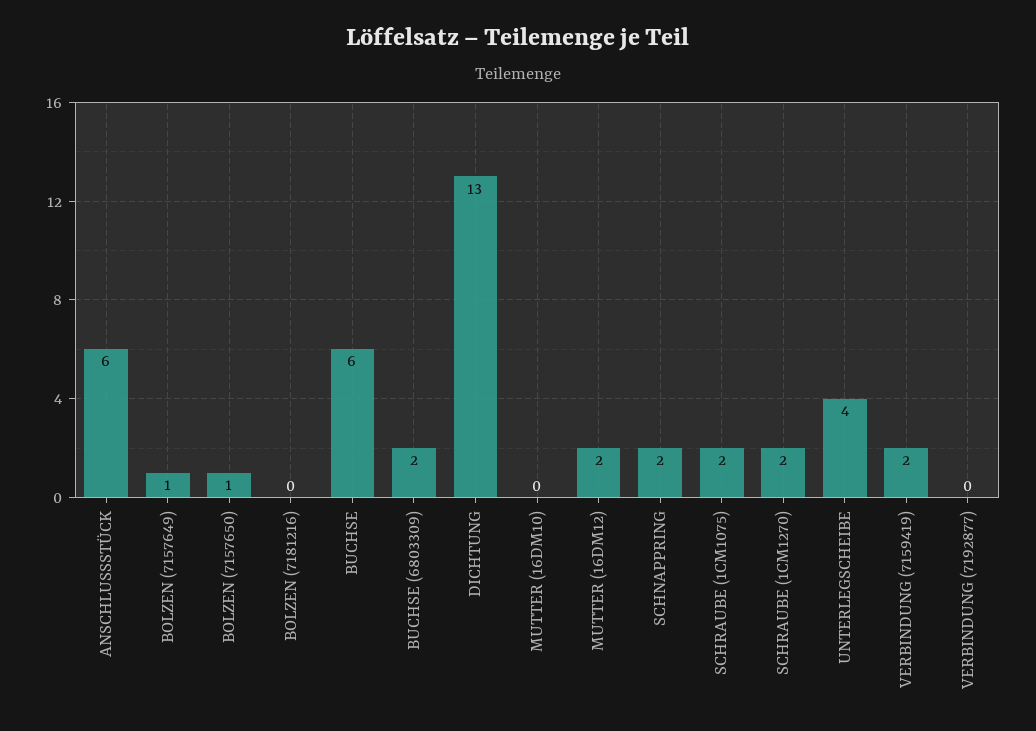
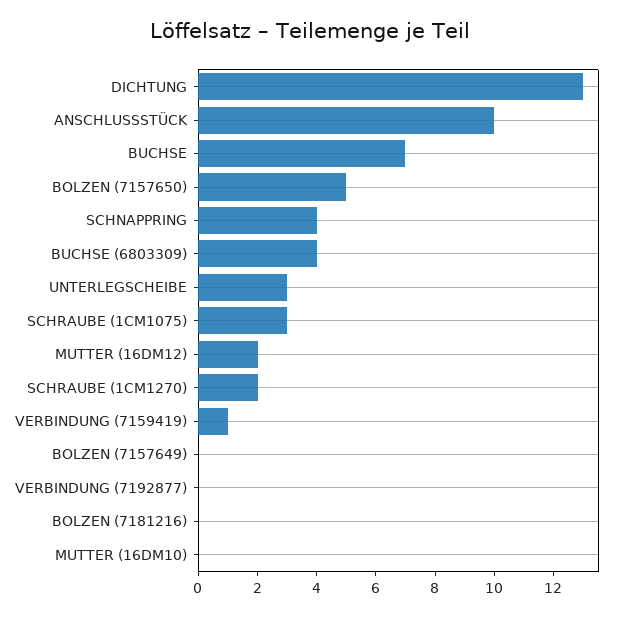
  {
-   "ANSCHLUSSSTÜCK": 6,
+   "ANSCHLUSSSTÜCK": 10,
-   "BOLZEN (7157649)": 1,
+   "BOLZEN (7157649)": 0,
-   "BOLZEN (7157650)": 1,
+   "BOLZEN (7157650)": 5,
    "BOLZEN (7181216)": 0,
-   "BUCHSE": 6,
+   "BUCHSE": 7,
-   "BUCHSE (6803309)": 2,
+   "BUCHSE (6803309)": 4,
    "DICHTUNG": 13,
    "MUTTER (16DM10)": 0,
    "MUTTER (16DM12)": 2,
-   "SCHNAPPRING": 2,
+   "SCHNAPPRING": 4,
-   "SCHRAUBE (1CM1075)": 2,
+   "SCHRAUBE (1CM1075)": 3,
    "SCHRAUBE (1CM1270)": 2,
-   "UNTERLEGSCHEIBE": 4,
+   "UNTERLEGSCHEIBE": 3,
-   "VERBINDUNG (7159419)": 2,
+   "VERBINDUNG (7159419)": 1,
    "VERBINDUNG (7192877)": 0
  }

